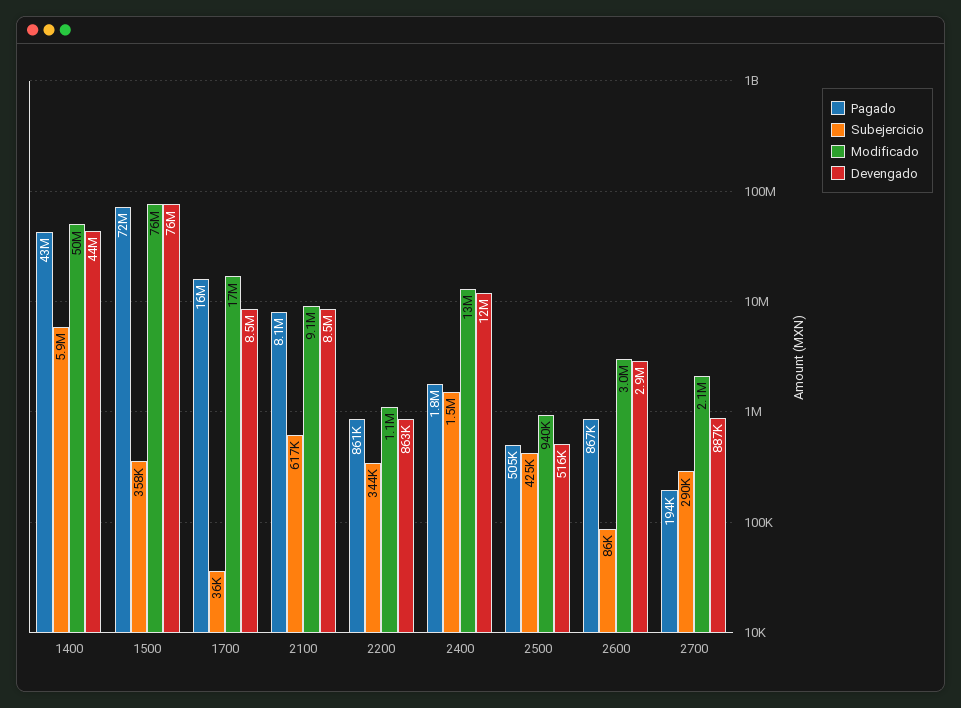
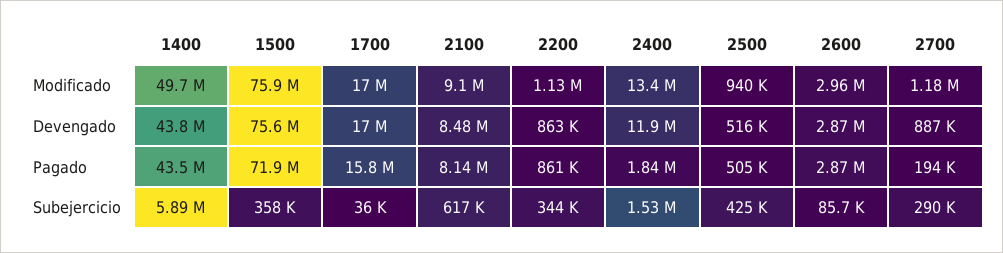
  {
    "Pagado": {
      "1400": 43500000,
      "1500": 71900000,
      "1700": 15800000,
      "2100": 8140000,
      "2200": 861000,
      "2400": 1840000,
      "2500": 505000,
-     "2600": 867000,
+     "2600": 2870000,
      "2700": 194000
    },
    "Subejercicio": {
      "1400": 5890000,
      "1500": 358000,
      "1700": 36000,
      "2100": 617000,
      "2200": 344000,
      "2400": 1530000,
      "2500": 425000,
      "2600": 85700,
      "2700": 290000
    },
    "Modificado": {
      "1400": 49700000,
      "1500": 75900000,
      "1700": 17000000,
      "2100": 9100000,
      "2200": 1130000,
      "2400": 13400000,
      "2500": 940000,
      "2600": 2960000,
-     "2700": 2100000
+     "2700": 1180000
    },
    "Devengado": {
      "1400": 43800000,
      "1500": 75600000,
-     "1700": 8500000,
+     "1700": 17000000,
      "2100": 8480000,
      "2200": 863000,
      "2400": 11900000,
      "2500": 516000,
      "2600": 2870000,
      "2700": 887000
    }
  }

